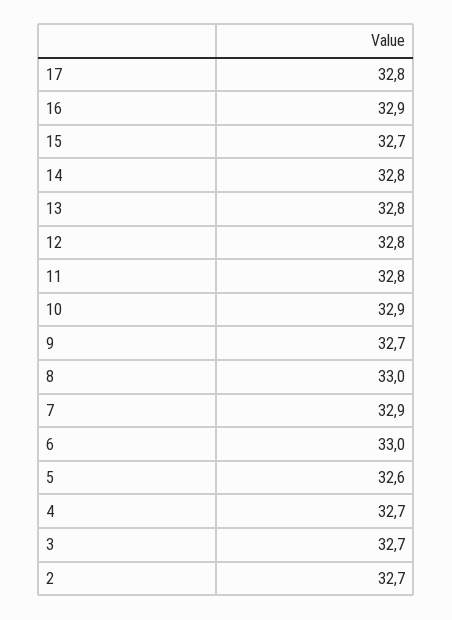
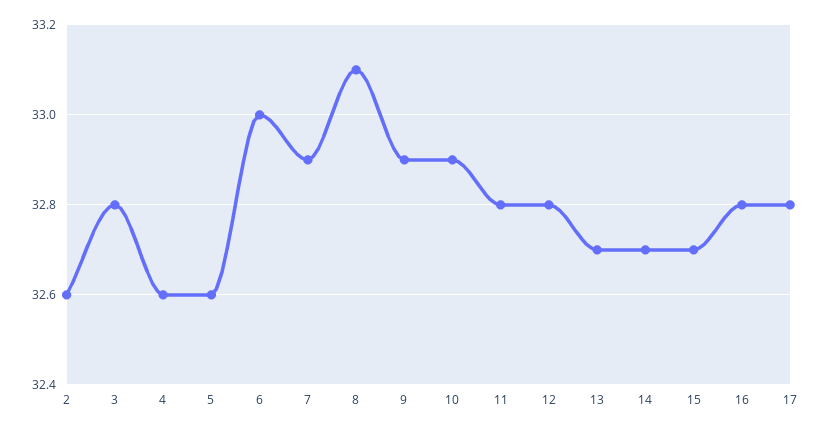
  {
    "17": 32.8,
-   "16": 32.9,
+   "16": 32.8,
    "15": 32.7,
-   "14": 32.8,
+   "14": 32.7,
-   "13": 32.8,
+   "13": 32.7,
    "12": 32.8,
    "11": 32.8,
    "10": 32.9,
-   "9": 32.7,
+   "9": 32.9,
-   "8": 33,
+   "8": 33.1,
    "7": 32.9,
    "6": 33,
    "5": 32.6,
-   "4": 32.7,
+   "4": 32.6,
-   "3": 32.7,
+   "3": 32.8,
-   "2": 32.7
+   "2": 32.6
  }

